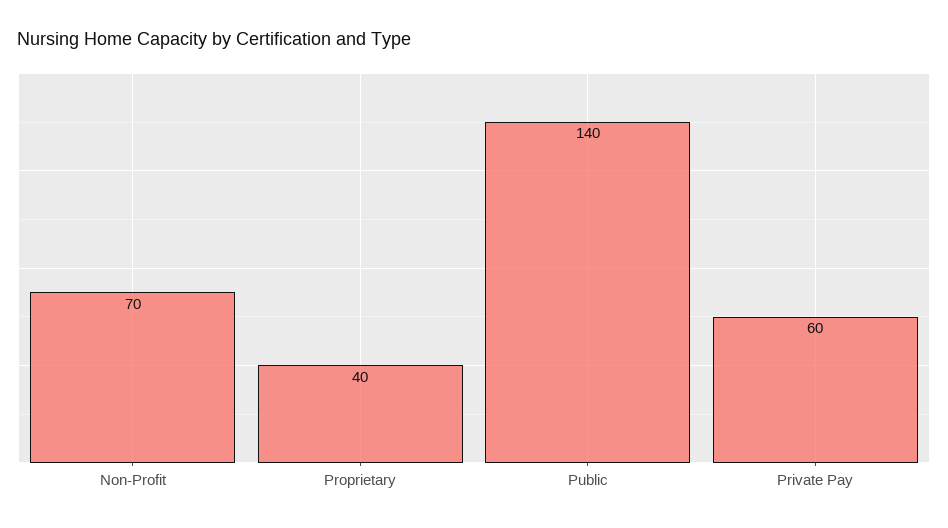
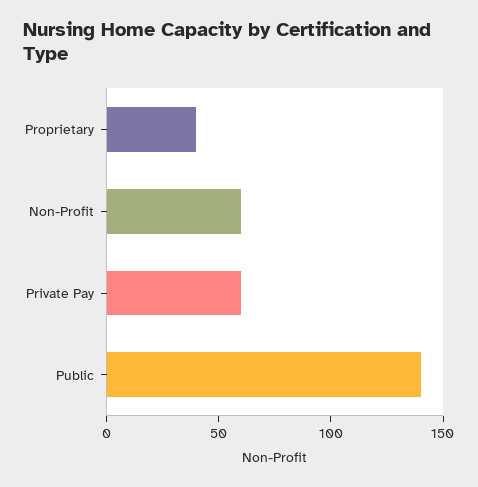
  {
-   "Non-Profit": 70,
+   "Non-Profit": 60,
    "Proprietary": 40,
    "Public": 140,
    "Private Pay": 60
  }

